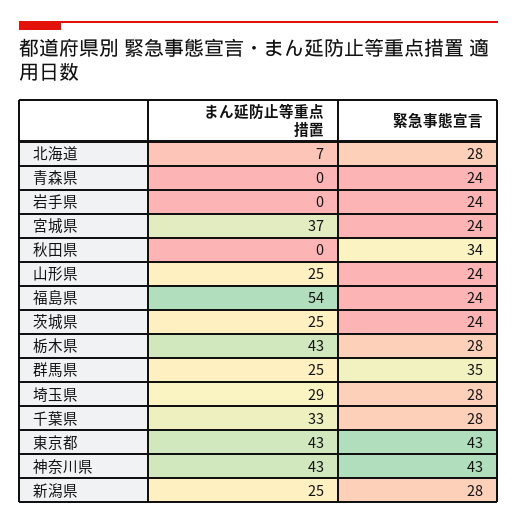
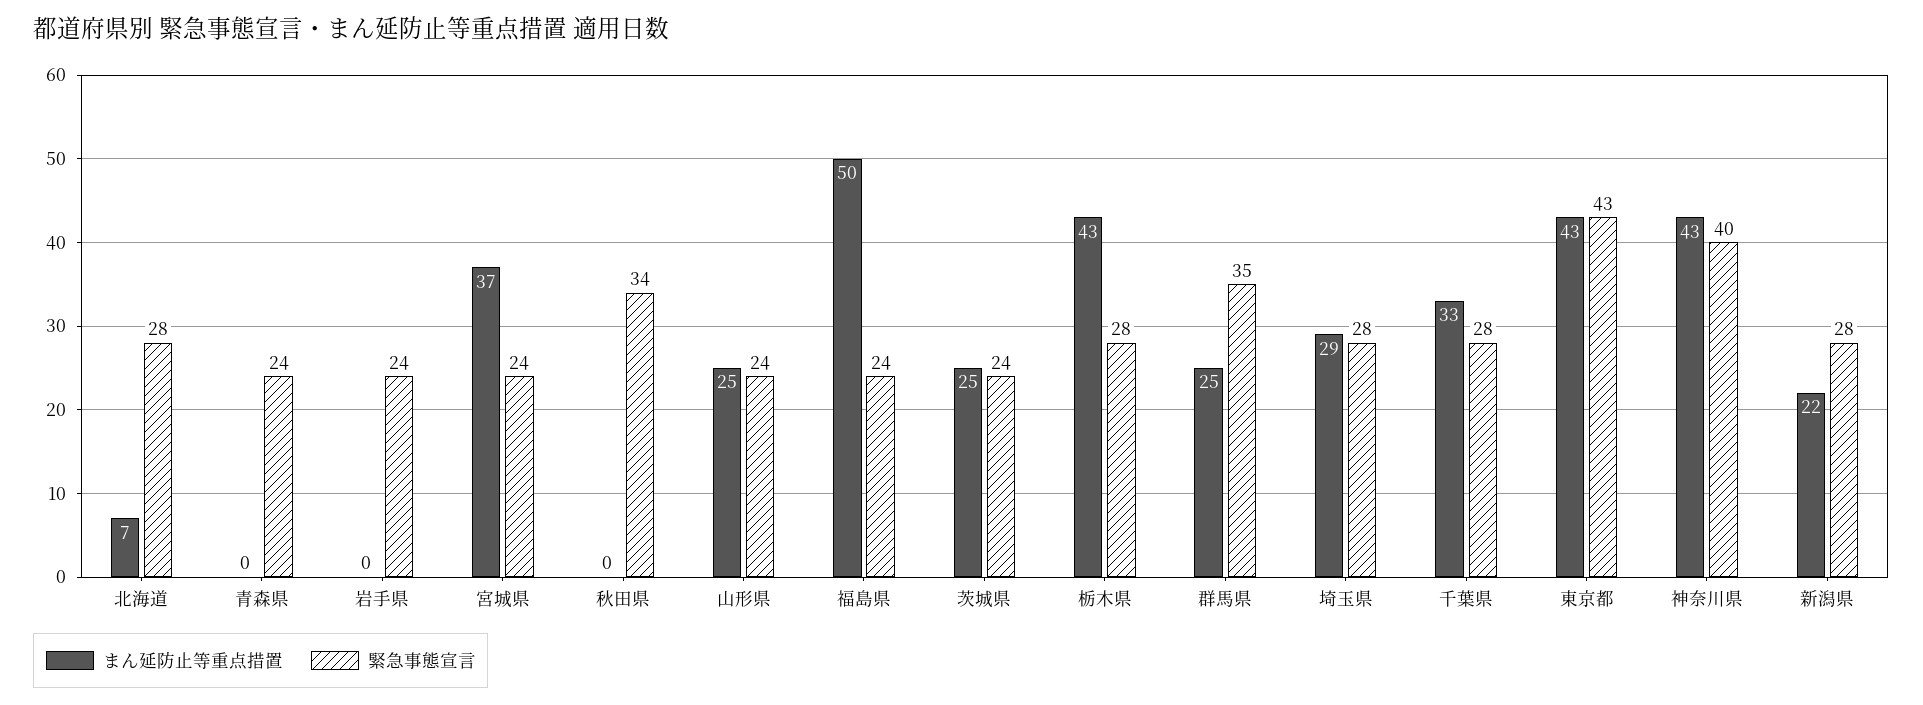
  {
    "まん延防止等重点措置": {
      "北海道": 7,
      "青森県": 0,
      "岩手県": 0,
      "宮城県": 37,
      "秋田県": 0,
      "山形県": 25,
-     "福島県": 54,
+     "福島県": 50,
      "茨城県": 25,
      "栃木県": 43,
      "群馬県": 25,
      "埼玉県": 29,
      "千葉県": 33,
      "東京都": 43,
      "神奈川県": 43,
-     "新潟県": 25
+     "新潟県": 22
    },
    "緊急事態宣言": {
      "北海道": 28,
      "青森県": 24,
      "岩手県": 24,
      "宮城県": 24,
      "秋田県": 34,
      "山形県": 24,
      "福島県": 24,
      "茨城県": 24,
      "栃木県": 28,
      "群馬県": 35,
      "埼玉県": 28,
      "千葉県": 28,
      "東京都": 43,
-     "神奈川県": 43,
+     "神奈川県": 40,
      "新潟県": 28
    }
  }

